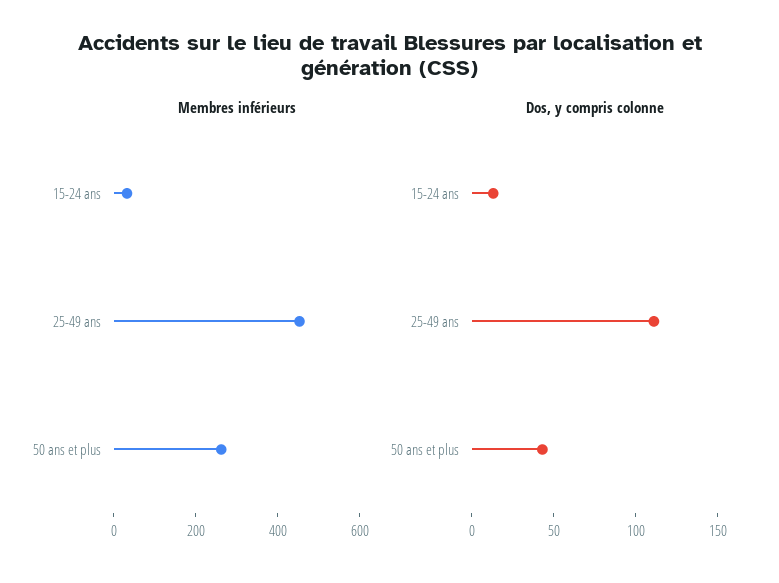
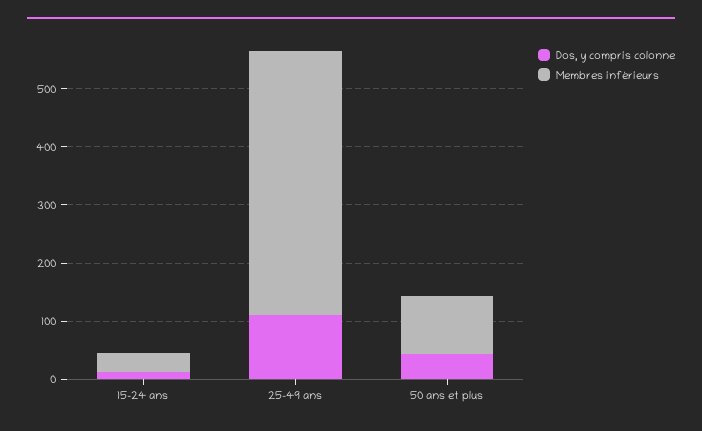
  {
    "Membres inférieurs": {
      "15-24 ans": 40,
      "25-49 ans": 460,
-     "50 ans et plus": 250
+     "50 ans et plus": 100
    },
    "Dos, y compris colonne": {
      "15-24 ans": 10,
      "25-49 ans": 110,
      "50 ans et plus": 40
    }
  }

